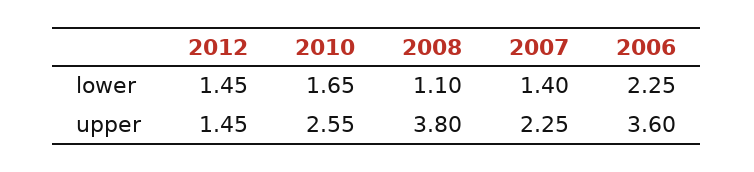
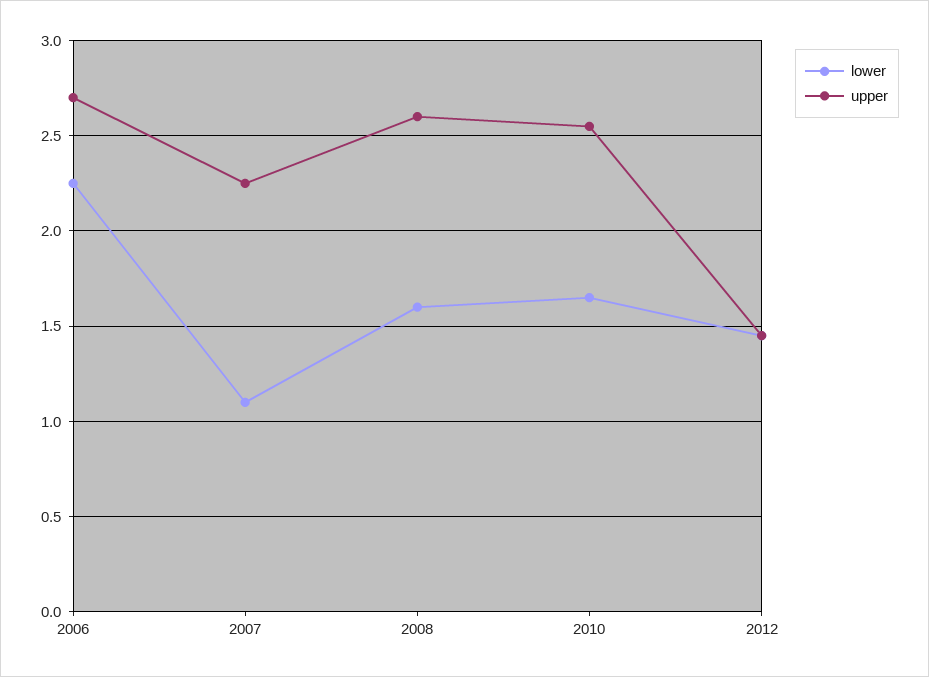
  {
    "lower": {
      "2012": 1.45,
      "2010": 1.65,
-     "2008": 1.1,
+     "2008": 1.6,
-     "2007": 1.4,
+     "2007": 1.1,
      "2006": 2.25
    },
    "upper": {
      "2012": 1.45,
      "2010": 2.55,
-     "2008": 3.8,
+     "2008": 2.6,
      "2007": 2.25,
-     "2006": 3.6
+     "2006": 2.7
    }
  }

